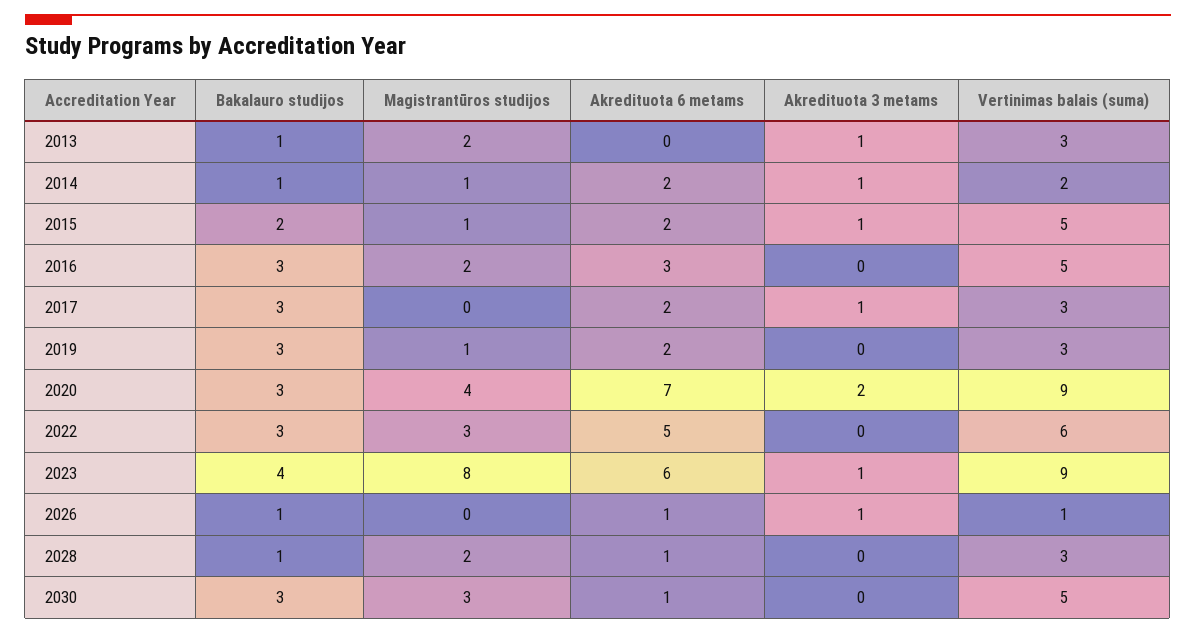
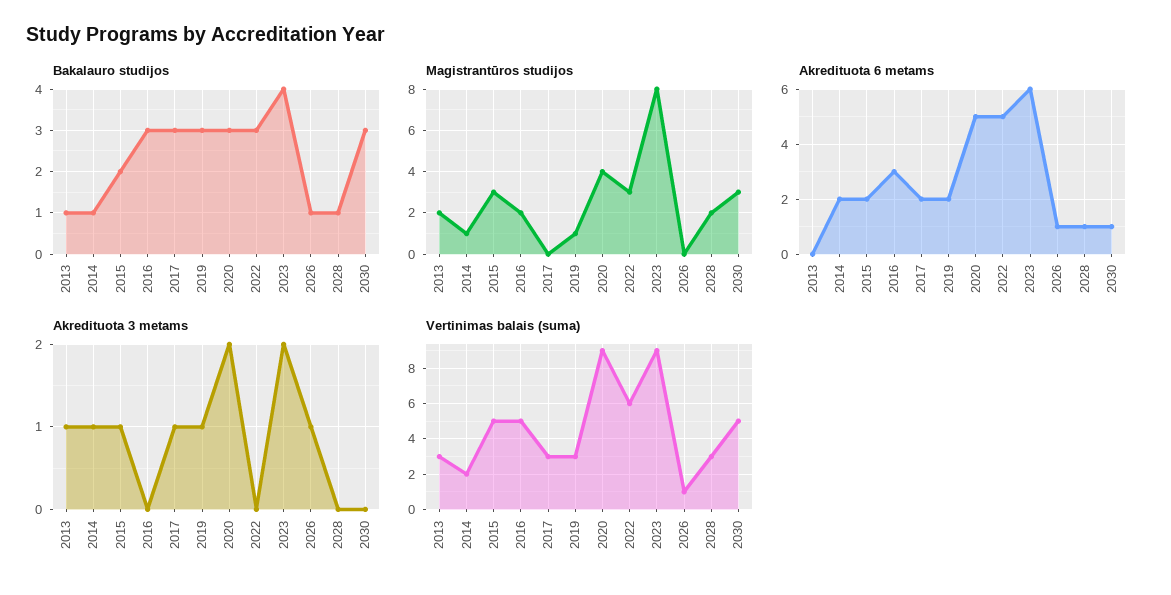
  {
    "Bakalauro studijos": {
      "2013": 1,
      "2014": 1,
      "2015": 2,
      "2016": 3,
      "2017": 3,
      "2019": 3,
      "2020": 3,
      "2022": 3,
      "2023": 4,
      "2026": 1,
      "2028": 1,
      "2030": 3
    },
    "Magistrantūros studijos": {
      "2013": 2,
      "2014": 1,
-     "2015": 1,
+     "2015": 3,
      "2016": 2,
      "2017": 0,
      "2019": 1,
      "2020": 4,
      "2022": 3,
      "2023": 8,
      "2026": 0,
      "2028": 2,
      "2030": 3
    },
    "Akredituota 6 metams": {
      "2013": 0,
      "2014": 2,
      "2015": 2,
      "2016": 3,
      "2017": 2,
      "2019": 2,
-     "2020": 7,
+     "2020": 5,
      "2022": 5,
      "2023": 6,
      "2026": 1,
      "2028": 1,
      "2030": 1
    },
    "Akredituota 3 metams": {
      "2013": 1,
      "2014": 1,
      "2015": 1,
      "2016": 0,
      "2017": 1,
-     "2019": 0,
+     "2019": 1,
      "2020": 2,
      "2022": 0,
-     "2023": 1,
+     "2023": 2,
      "2026": 1,
      "2028": 0,
      "2030": 0
    },
    "Vertinimas balais (suma)": {
      "2013": 3,
      "2014": 2,
      "2015": 5,
      "2016": 5,
      "2017": 3,
      "2019": 3,
      "2020": 9,
      "2022": 6,
      "2023": 9,
      "2026": 1,
      "2028": 3,
      "2030": 5
    }
  }

